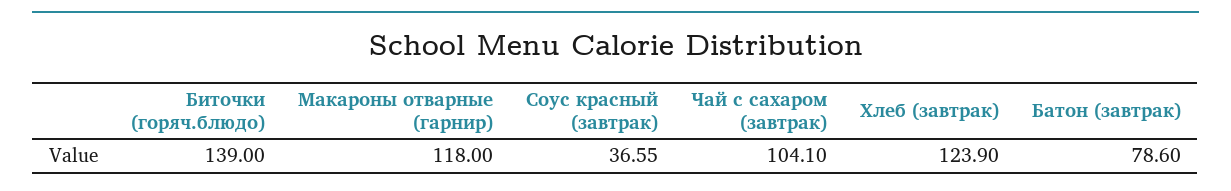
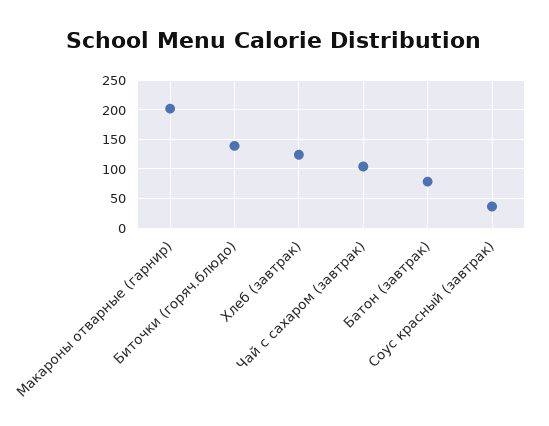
  {
    "Биточки (горяч.блюдо)": 139,
-   "Макароны отварные (гарнир)": 118,
+   "Макароны отварные (гарнир)": 200,
    "Соус красный (завтрак)": 36.55,
    "Чай с сахаром (завтрак)": 104.1,
    "Хлеб (завтрак)": 123.9,
    "Батон (завтрак)": 78.6
  }

